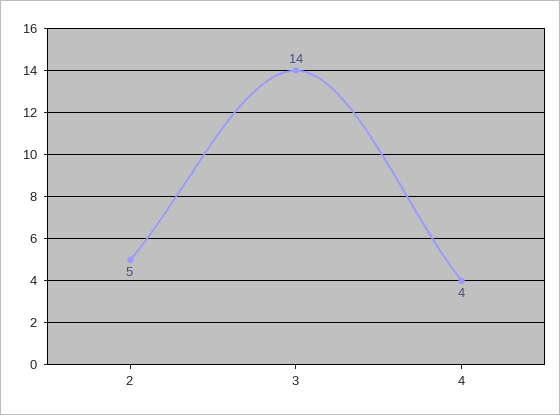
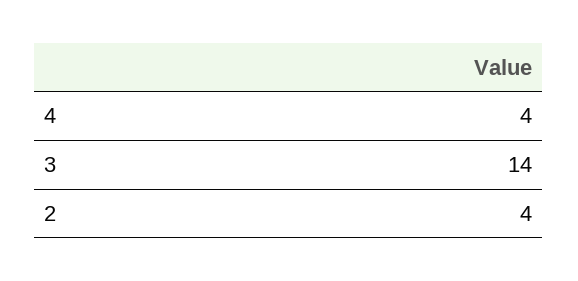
  {
-   "2": 5,
+   "2": 4,
    "3": 14,
    "4": 4
  }

